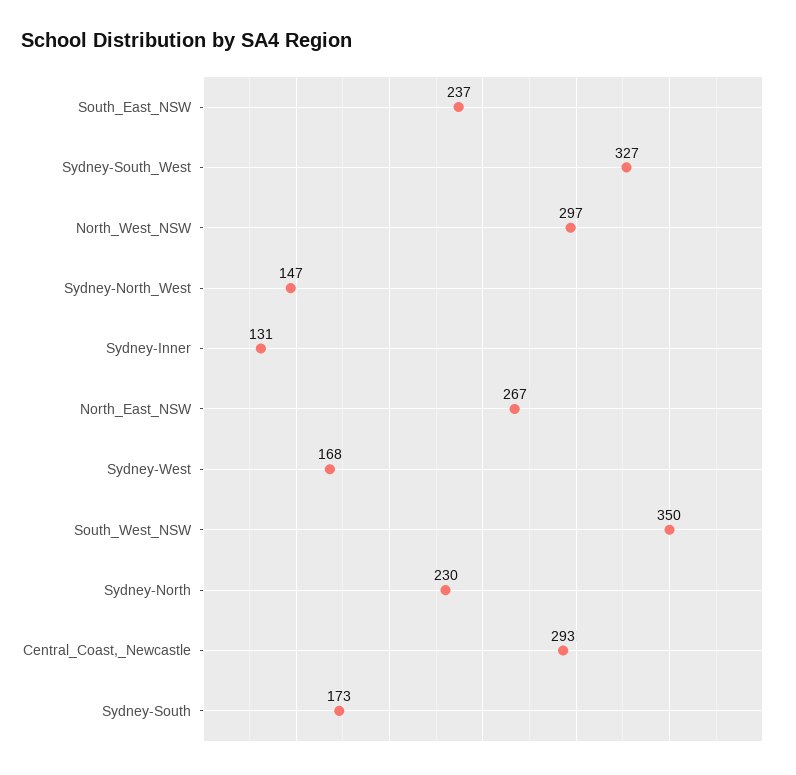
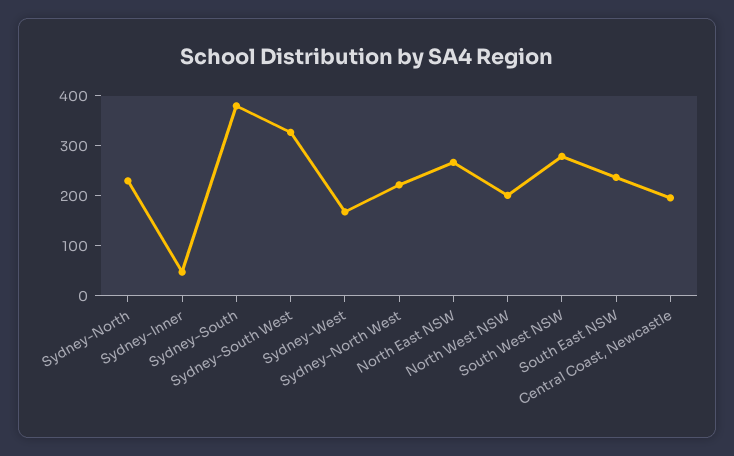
  {
    "South_East_NSW": 237,
    "Sydney-South_West": 327,
-   "North_West_NSW": 297,
+   "North_West_NSW": 200,
-   "Sydney-North_West": 147,
+   "Sydney-North_West": 220,
-   "Sydney-Inner": 131,
+   "Sydney-Inner": 40,
    "North_East_NSW": 267,
    "Sydney-West": 168,
-   "South_West_NSW": 350,
+   "South_West_NSW": 280,
    "Sydney-North": 230,
-   "Central_Coast,_Newcastle": 293,
+   "Central_Coast,_Newcastle": 200,
-   "Sydney-South": 173
+   "Sydney-South": 380
  }

